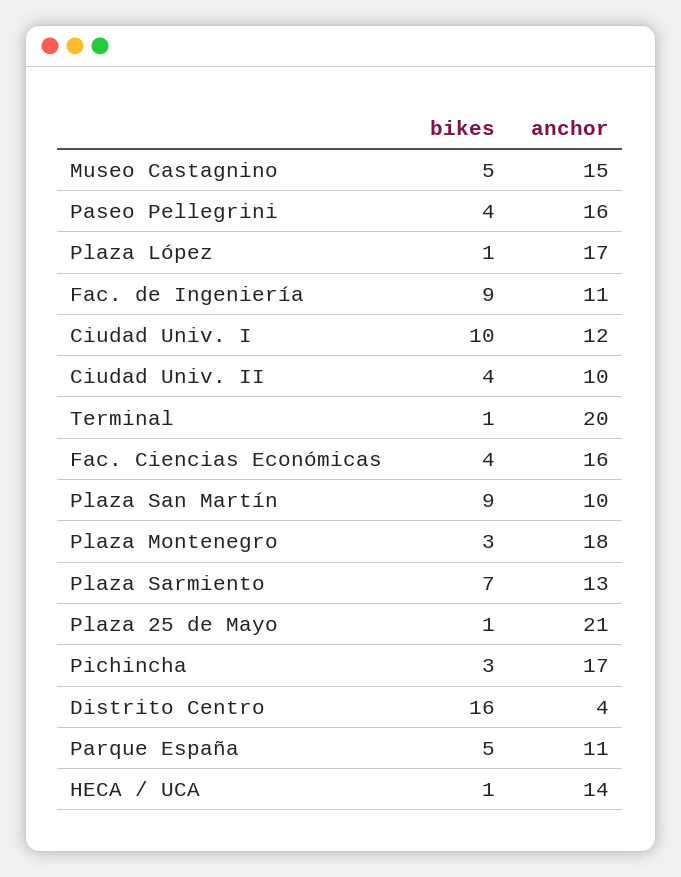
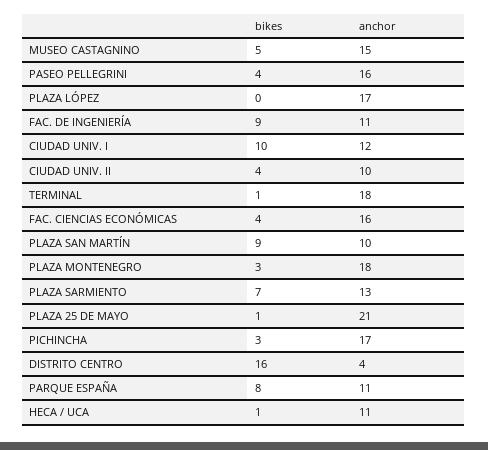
  {
    "bikes": {
      "Museo Castagnino": 5,
      "Paseo Pellegrini": 4,
-     "Plaza López": 1,
+     "Plaza López": 0,
      "Fac. de Ingeniería": 9,
      "Ciudad Univ. I": 10,
      "Ciudad Univ. II": 4,
      "Terminal": 1,
      "Fac. Ciencias Económicas": 4,
      "Plaza San Martín": 9,
      "Plaza Montenegro": 3,
      "Plaza Sarmiento": 7,
      "Plaza 25 de Mayo": 1,
      "Pichincha": 3,
      "Distrito Centro": 16,
-     "Parque España": 5,
+     "Parque España": 8,
      "HECA / UCA": 1
    },
    "anchor": {
      "Museo Castagnino": 15,
      "Paseo Pellegrini": 16,
      "Plaza López": 17,
      "Fac. de Ingeniería": 11,
      "Ciudad Univ. I": 12,
      "Ciudad Univ. II": 10,
-     "Terminal": 20,
+     "Terminal": 18,
      "Fac. Ciencias Económicas": 16,
      "Plaza San Martín": 10,
      "Plaza Montenegro": 18,
      "Plaza Sarmiento": 13,
      "Plaza 25 de Mayo": 21,
      "Pichincha": 17,
      "Distrito Centro": 4,
      "Parque España": 11,
-     "HECA / UCA": 14
+     "HECA / UCA": 11
    }
  }

